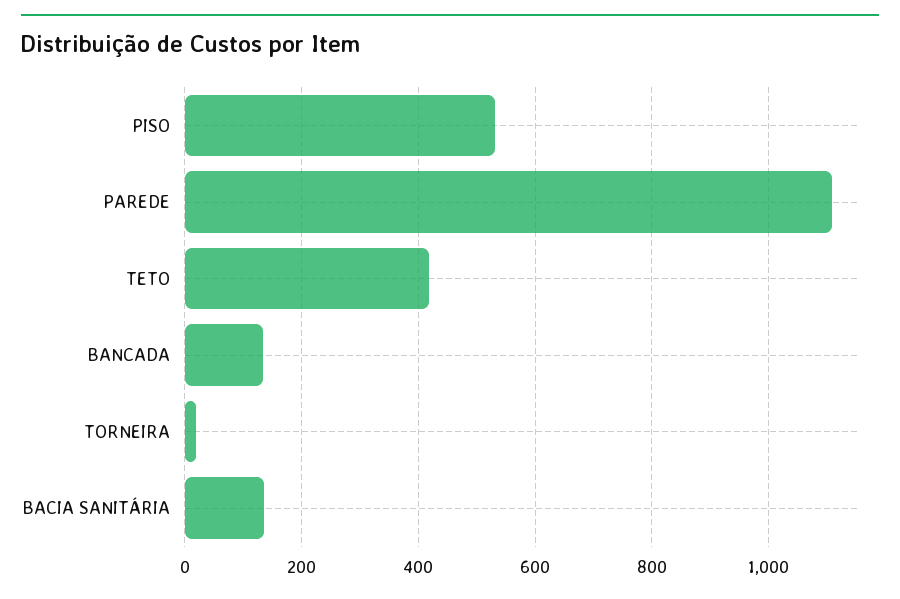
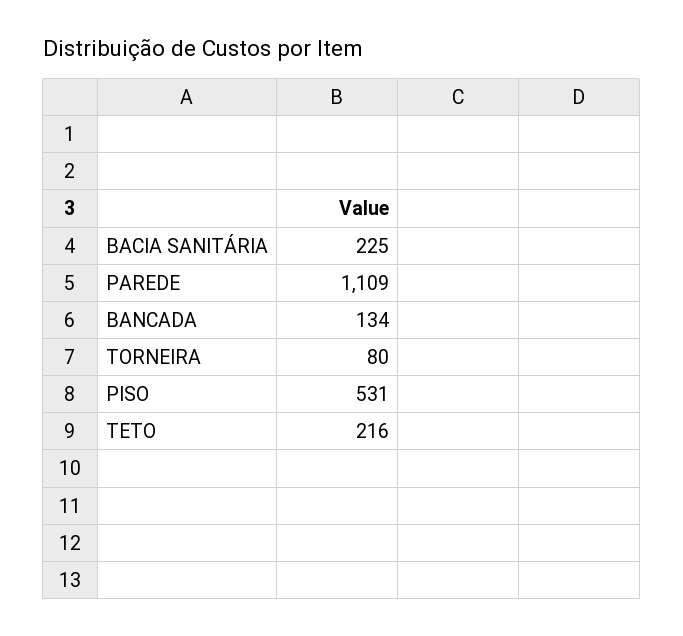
  {
    "PISO": 531,
    "PAREDE": 1109,
-   "TETO": 420,
+   "TETO": 216,
    "BANCADA": 134,
-   "TORNEIRA": 20,
+   "TORNEIRA": 80,
-   "BACIA SANITÁRIA": 140
+   "BACIA SANITÁRIA": 225
  }

